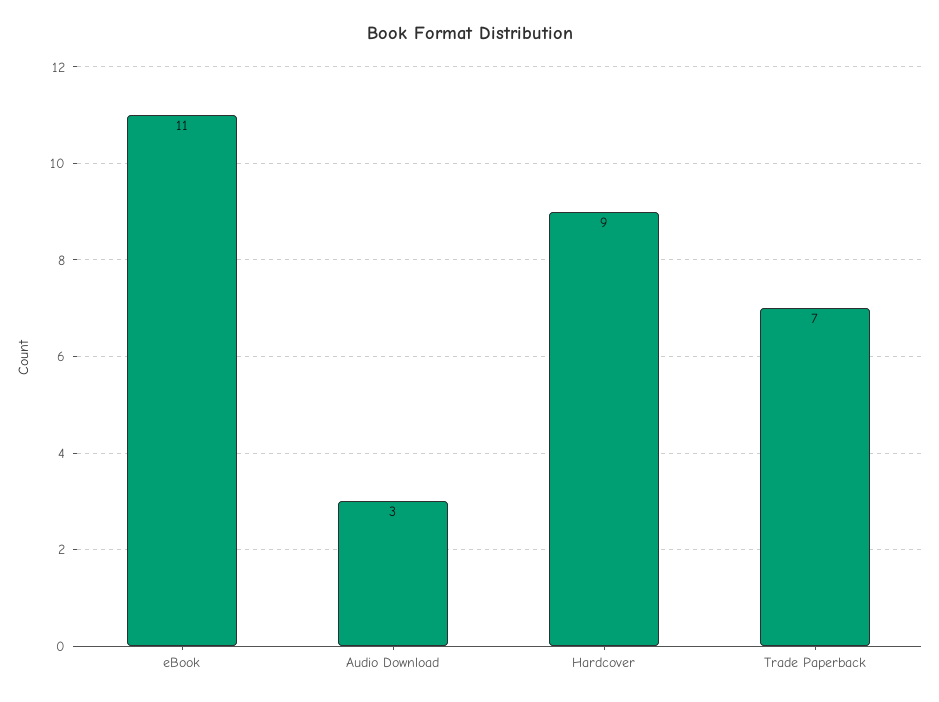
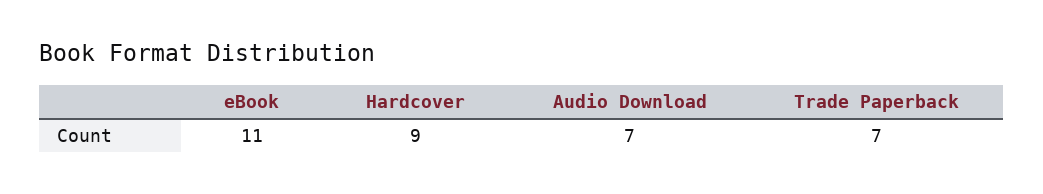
  {
    "eBook": 11,
-   "Audio Download": 3,
+   "Audio Download": 7,
    "Hardcover": 9,
    "Trade Paperback": 7
  }

